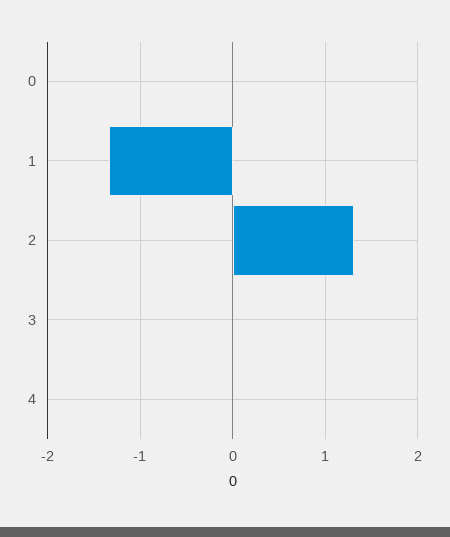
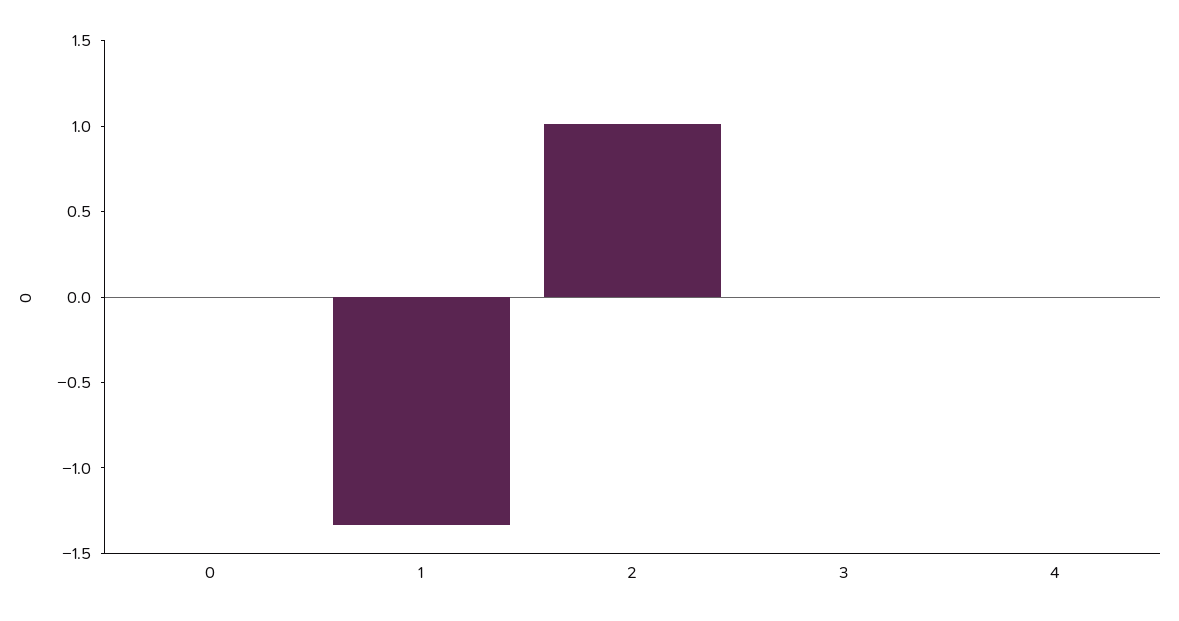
  {
    "0": 0,
    "1": -1.3,
-   "2": 1.3,
+   "2": 1,
    "3": 0,
    "4": 0
  }

